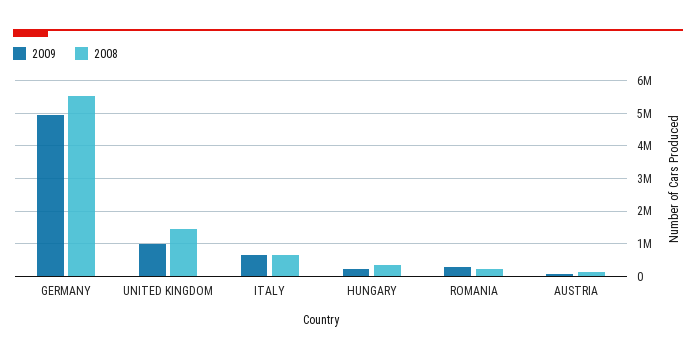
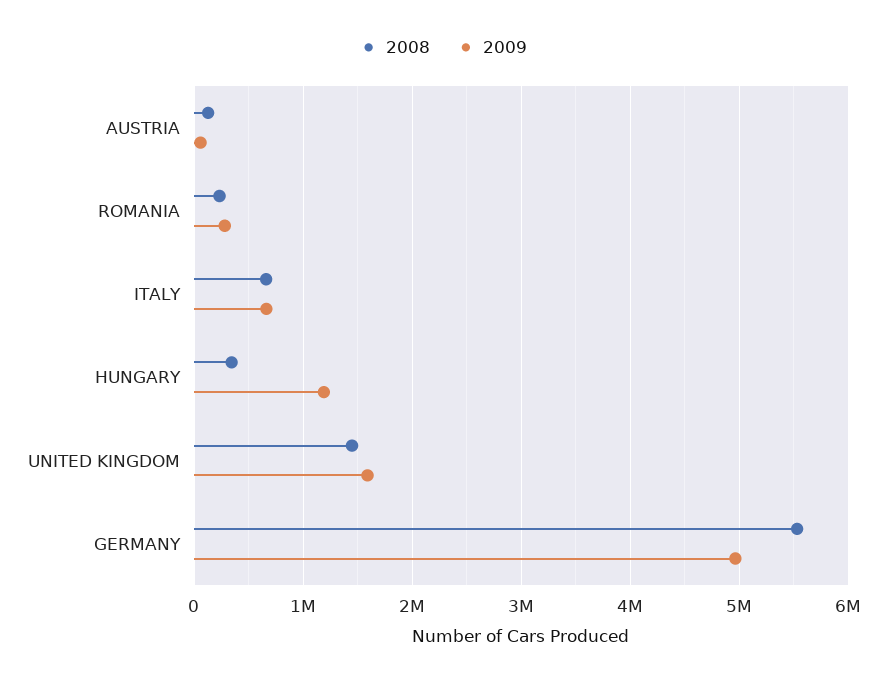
  {
    "2009": {
      "GERMANY": 5000000,
-     "UNITED KINGDOM": 1000000,
+     "UNITED KINGDOM": 1600000,
      "ITALY": 700000,
-     "HUNGARY": 200000,
+     "HUNGARY": 1200000,
      "ROMANIA": 300000,
      "AUSTRIA": 100000
    },
    "2008": {
      "GERMANY": 5500000,
      "UNITED KINGDOM": 1400000,
      "ITALY": 700000,
      "HUNGARY": 300000,
      "ROMANIA": 200000,
      "AUSTRIA": 100000
    }
  }

